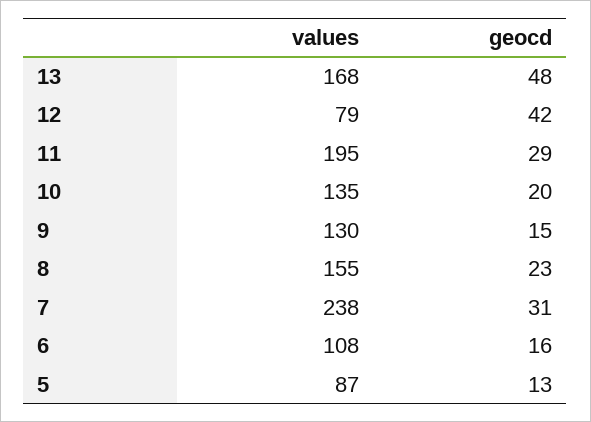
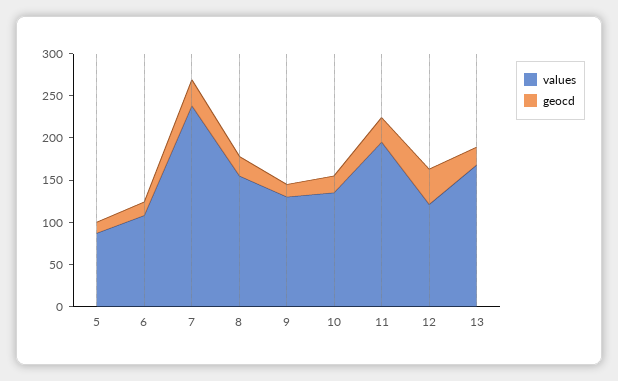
  {
    "values": {
      "13": 168,
-     "12": 79,
+     "12": 120,
      "11": 195,
      "10": 135,
      "9": 130,
      "8": 155,
      "7": 238,
      "6": 108,
      "5": 87
    },
    "geocd": {
-     "13": 48,
+     "13": 20,
      "12": 42,
      "11": 29,
      "10": 20,
      "9": 15,
      "8": 23,
      "7": 31,
      "6": 16,
      "5": 13
    }
  }

